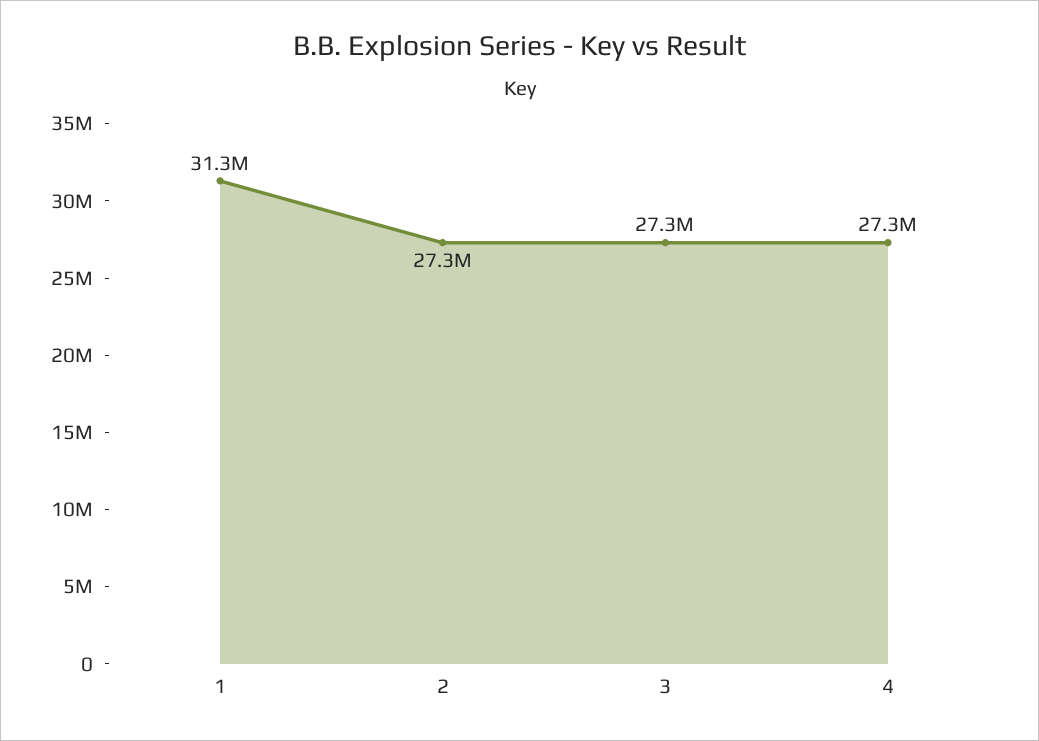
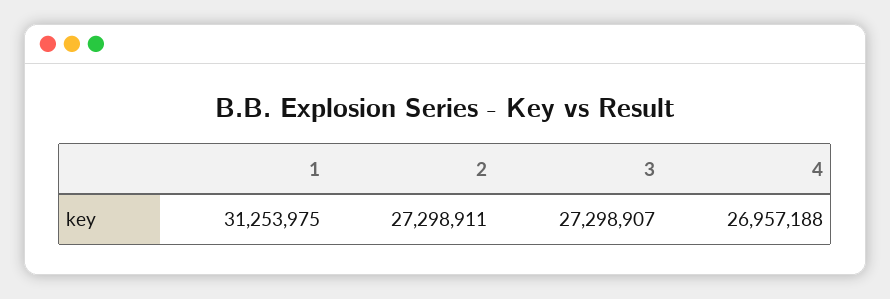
  {
    "1": 31253975,
    "2": 27298911,
    "3": 27298907,
-   "4": 27300000
+   "4": 26957188
  }

